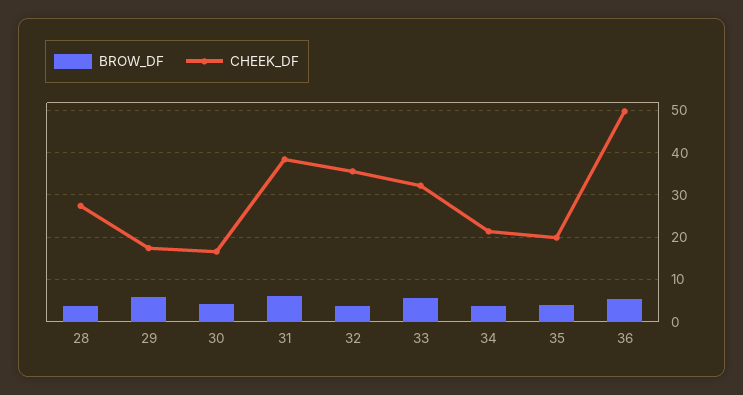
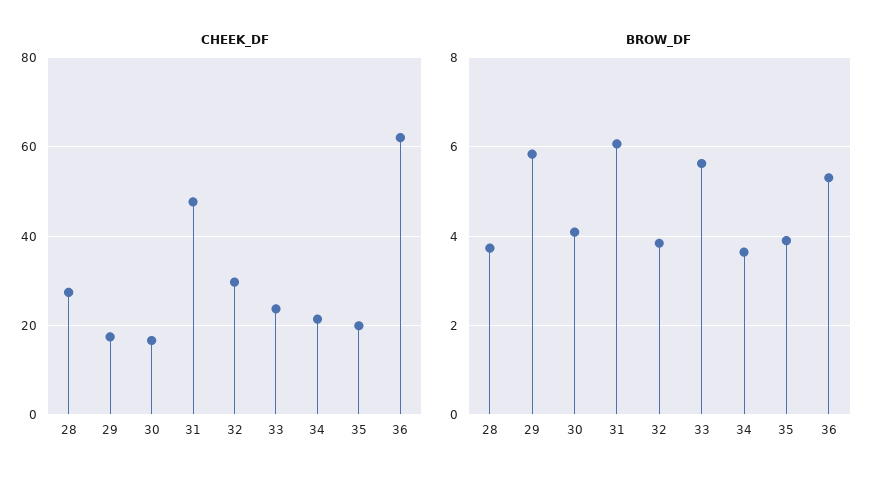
  {
    "BROW_DF": {
      "28": 3.8,
      "29": 5.8,
      "30": 4,
      "31": 6,
      "32": 3.8,
      "33": 5.6,
      "34": 3.6,
      "35": 4,
      "36": 5.4
    },
    "CHEEK_DF": {
      "28": 28,
      "29": 18,
      "30": 16,
-     "31": 38,
+     "31": 48,
-     "32": 36,
+     "32": 30,
-     "33": 32,
+     "33": 24,
      "34": 22,
      "35": 20,
-     "36": 50
+     "36": 62
    }
  }

